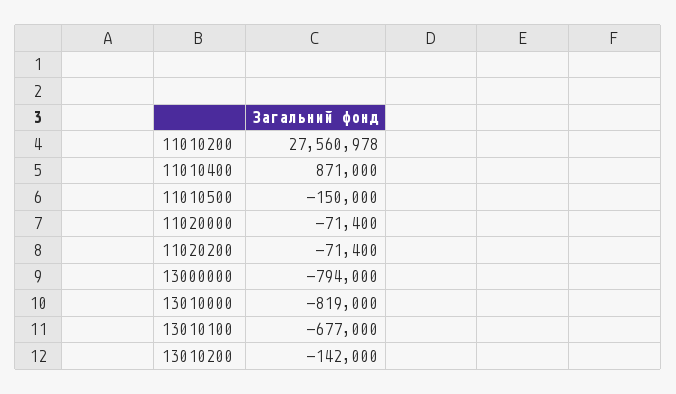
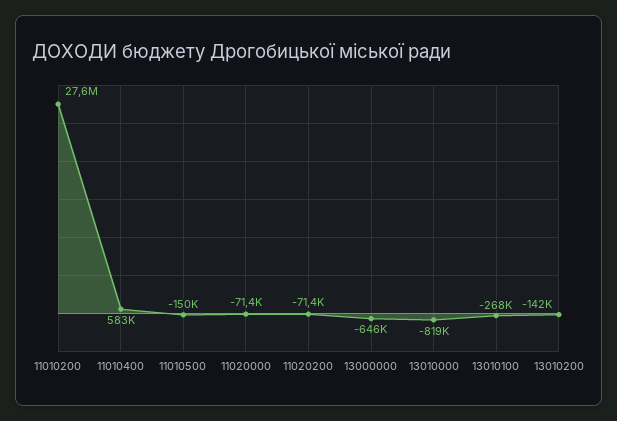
  {
    "11010200": 27560978,
-   "11010400": 871000,
+   "11010400": 583000,
    "11010500": -150000,
    "11020000": -71400,
    "11020200": -71400,
-   "13000000": -794000,
+   "13000000": -646000,
    "13010000": -819000,
-   "13010100": -677000,
+   "13010100": -268000,
    "13010200": -142000
  }

